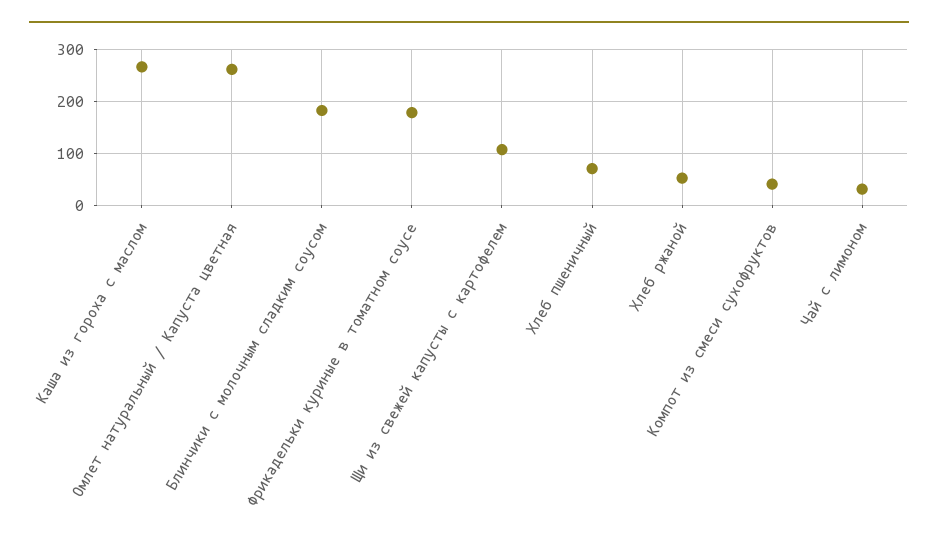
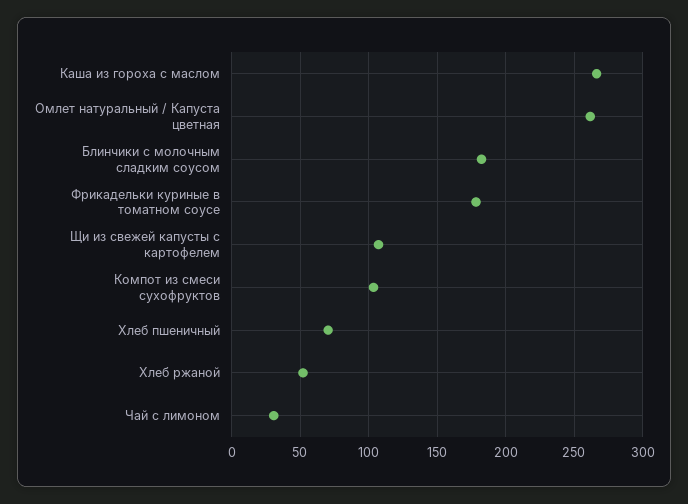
  {
    "Каша из гороха с маслом": 265,
    "Омлет натуральный / Капуста цветная": 260,
    "Блинчики с молочным сладким соусом": 180,
    "Фрикадельки куриные в томатном соусе": 180,
    "Щи из свежей капусты с картофелем": 105,
    "Хлеб пшеничный": 70,
    "Хлеб ржаной": 50,
-   "Компот из смеси сухофруктов": 40,
+   "Компот из смеси сухофруктов": 105,
    "Чай с лимоном": 30
  }

